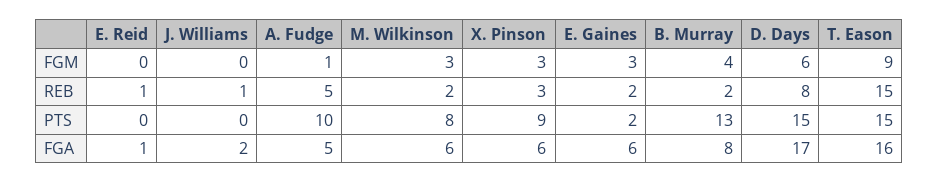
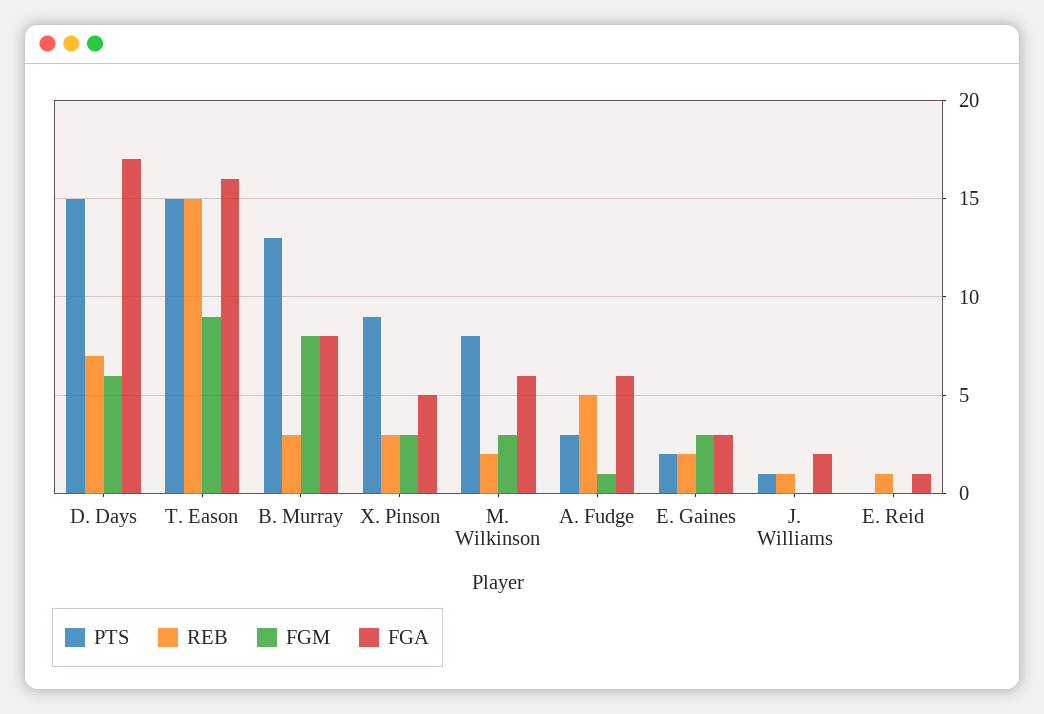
  {
    "FGM": {
      "E. Reid": 0,
      "J. Williams": 0,
      "A. Fudge": 1,
      "M. Wilkinson": 3,
      "X. Pinson": 3,
      "E. Gaines": 3,
-     "B. Murray": 4,
+     "B. Murray": 8,
      "D. Days": 6,
      "T. Eason": 9
    },
    "REB": {
      "E. Reid": 1,
      "J. Williams": 1,
      "A. Fudge": 5,
      "M. Wilkinson": 2,
      "X. Pinson": 3,
      "E. Gaines": 2,
-     "B. Murray": 2,
+     "B. Murray": 3,
-     "D. Days": 8,
+     "D. Days": 7,
      "T. Eason": 15
    },
    "PTS": {
      "E. Reid": 0,
-     "J. Williams": 0,
+     "J. Williams": 1,
-     "A. Fudge": 10,
+     "A. Fudge": 3,
      "M. Wilkinson": 8,
      "X. Pinson": 9,
      "E. Gaines": 2,
      "B. Murray": 13,
      "D. Days": 15,
      "T. Eason": 15
    },
    "FGA": {
      "E. Reid": 1,
      "J. Williams": 2,
-     "A. Fudge": 5,
+     "A. Fudge": 6,
      "M. Wilkinson": 6,
-     "X. Pinson": 6,
+     "X. Pinson": 5,
-     "E. Gaines": 6,
+     "E. Gaines": 3,
      "B. Murray": 8,
      "D. Days": 17,
      "T. Eason": 16
    }
  }

